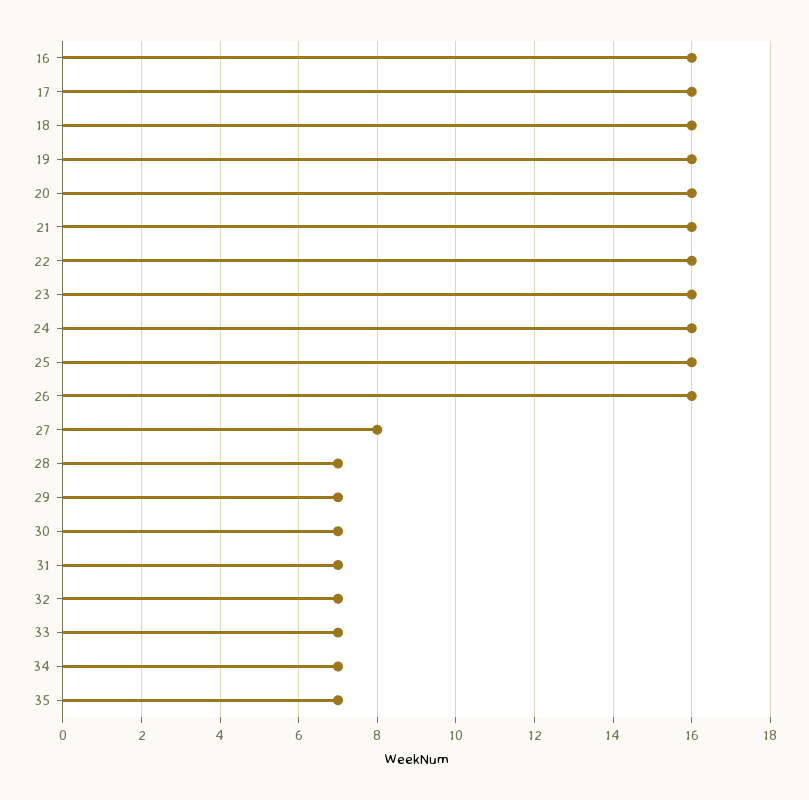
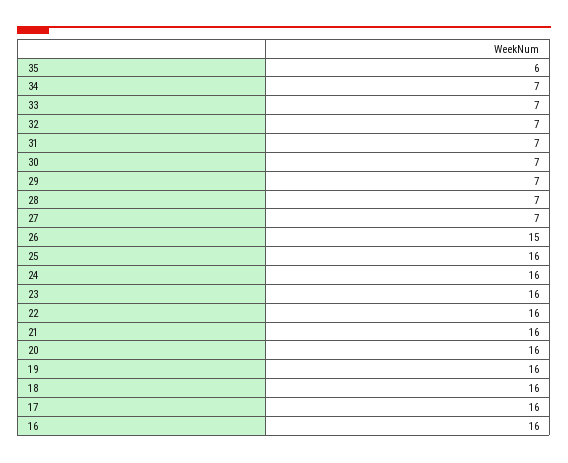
  {
    "16": 16,
    "17": 16,
    "18": 16,
    "19": 16,
    "20": 16,
    "21": 16,
    "22": 16,
    "23": 16,
    "24": 16,
    "25": 16,
-   "26": 16,
+   "26": 15,
-   "27": 8,
+   "27": 7,
    "28": 7,
    "29": 7,
    "30": 7,
    "31": 7,
    "32": 7,
    "33": 7,
    "34": 7,
-   "35": 7
+   "35": 6
  }

